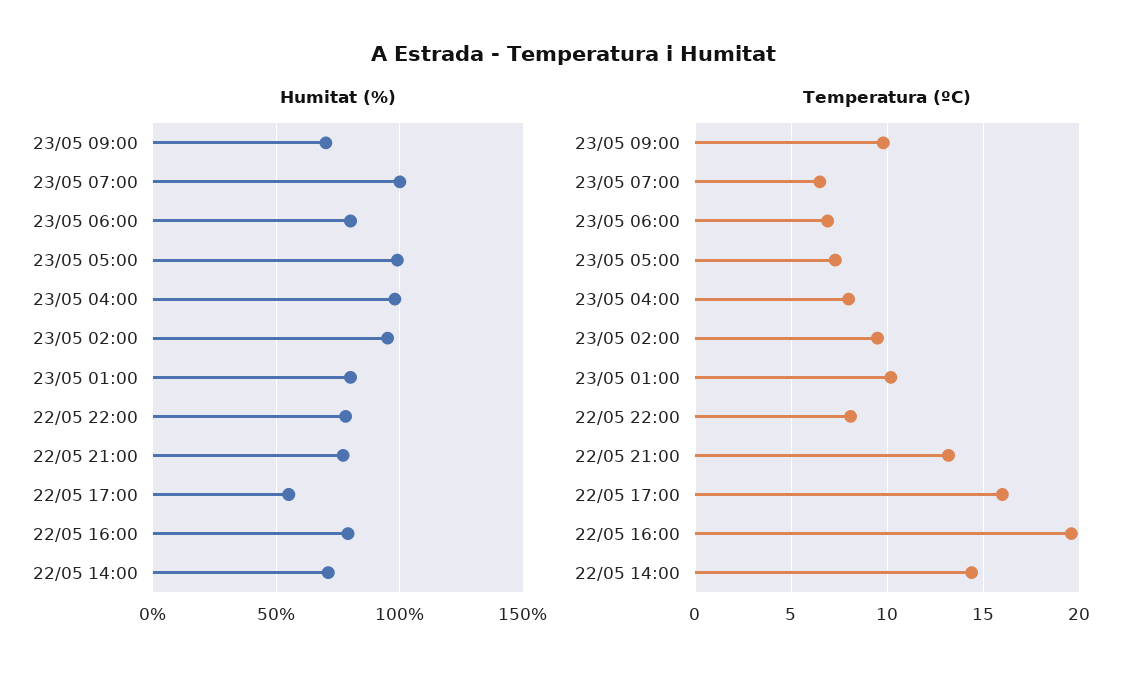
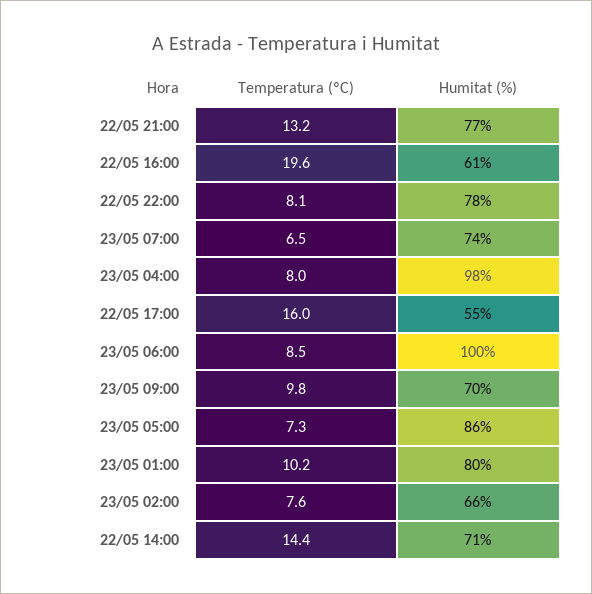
  {
    "Humitat (%)": {
      "23/05 09:00": 70,
-     "23/05 07:00": 100,
+     "23/05 07:00": 74,
-     "23/05 06:00": 80,
+     "23/05 06:00": 100,
-     "23/05 05:00": 100,
+     "23/05 05:00": 86,
      "23/05 04:00": 98,
-     "23/05 02:00": 95,
+     "23/05 02:00": 66,
      "23/05 01:00": 80,
      "22/05 22:00": 78,
      "22/05 21:00": 77,
      "22/05 17:00": 55,
-     "22/05 16:00": 80,
+     "22/05 16:00": 61,
      "22/05 14:00": 71
    },
    "Temperatura (ºC)": {
      "23/05 09:00": 9.8,
      "23/05 07:00": 6.5,
-     "23/05 06:00": 7,
+     "23/05 06:00": 8.5,
      "23/05 05:00": 7.3,
      "23/05 04:00": 8,
-     "23/05 02:00": 9.5,
+     "23/05 02:00": 7.6,
      "23/05 01:00": 10.2,
      "22/05 22:00": 8.1,
      "22/05 21:00": 13.2,
      "22/05 17:00": 16,
      "22/05 16:00": 19.6,
      "22/05 14:00": 14.4
    }
  }

